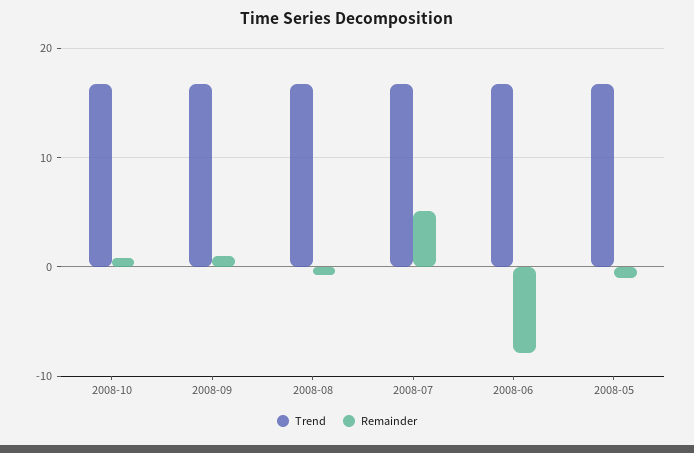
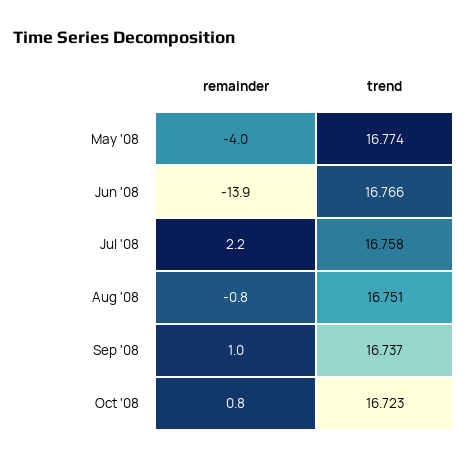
  {
    "Trend": {
      "2008-10": 16.723,
      "2008-09": 16.737,
      "2008-08": 16.751,
      "2008-07": 16.758,
      "2008-06": 16.766,
      "2008-05": 16.774
    },
    "Remainder": {
      "2008-10": 0.8,
      "2008-09": 1,
      "2008-08": -0.8,
-     "2008-07": 5,
+     "2008-07": 2.2,
-     "2008-06": -8,
+     "2008-06": -13.9,
-     "2008-05": -1
+     "2008-05": -4
    }
  }

